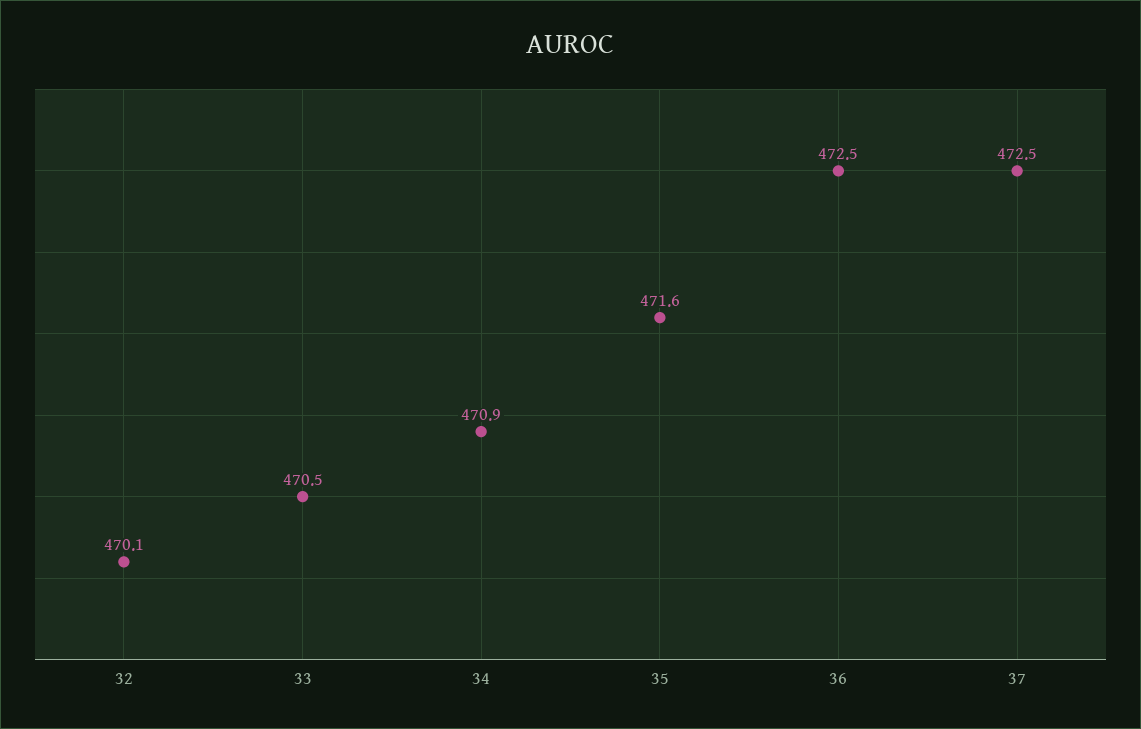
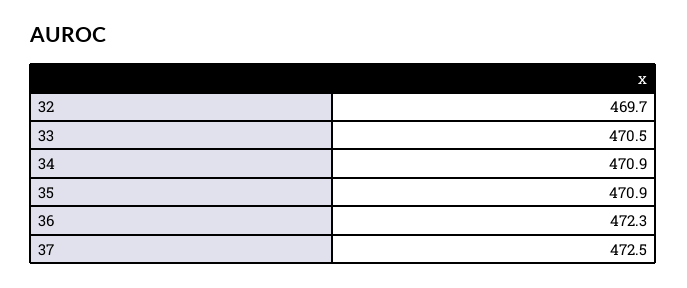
  {
-   "32": 470.1,
+   "32": 469.7,
    "33": 470.5,
    "34": 470.9,
-   "35": 471.6,
+   "35": 470.9,
-   "36": 472.5,
+   "36": 472.3,
    "37": 472.5
  }

